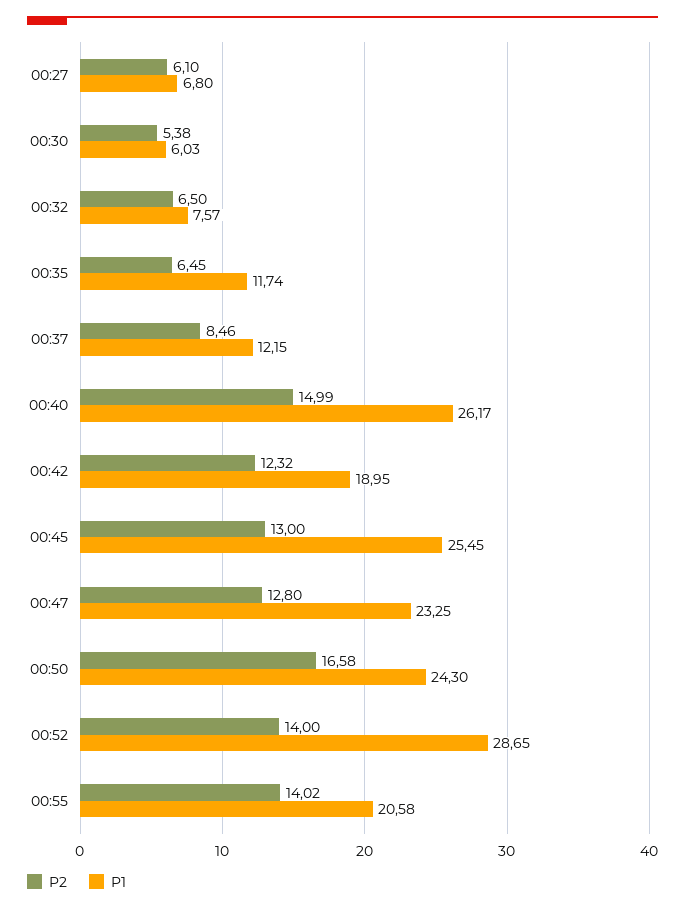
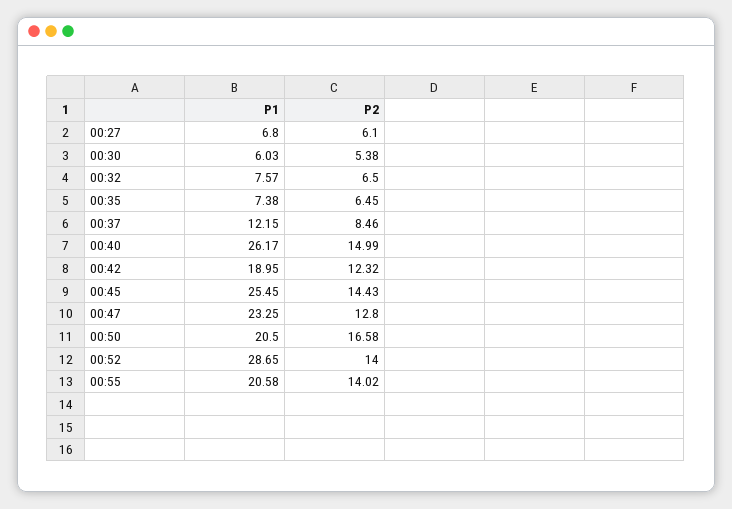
  {
    "P2": {
      "00:27": 6.1,
      "00:30": 5.38,
      "00:32": 6.5,
      "00:35": 6.45,
      "00:37": 8.46,
      "00:40": 14.99,
      "00:42": 12.32,
-     "00:45": 13,
+     "00:45": 14.43,
      "00:47": 12.8,
      "00:50": 16.58,
      "00:52": 14,
      "00:55": 14.02
    },
    "P1": {
      "00:27": 6.8,
      "00:30": 6.03,
      "00:32": 7.57,
-     "00:35": 11.74,
+     "00:35": 7.38,
      "00:37": 12.15,
      "00:40": 26.17,
      "00:42": 18.95,
      "00:45": 25.45,
      "00:47": 23.25,
-     "00:50": 24.3,
+     "00:50": 20.5,
      "00:52": 28.65,
      "00:55": 20.58
    }
  }

